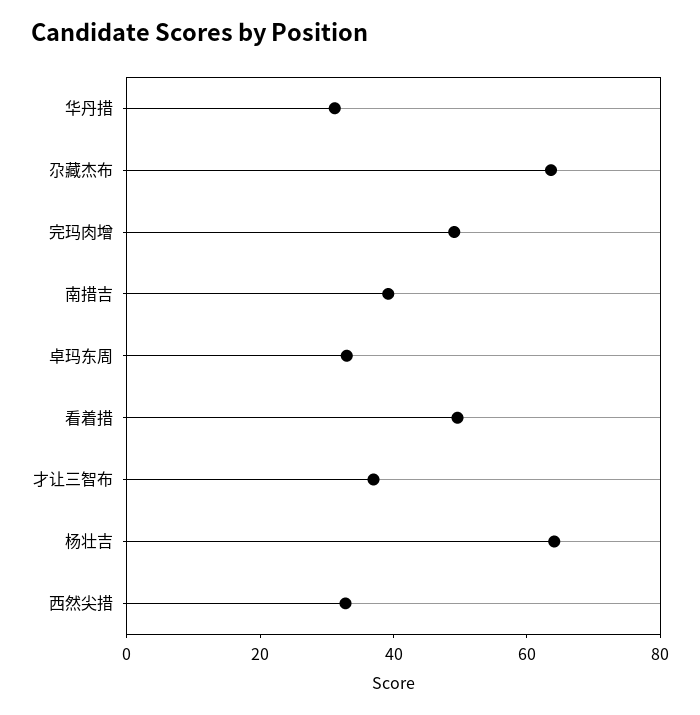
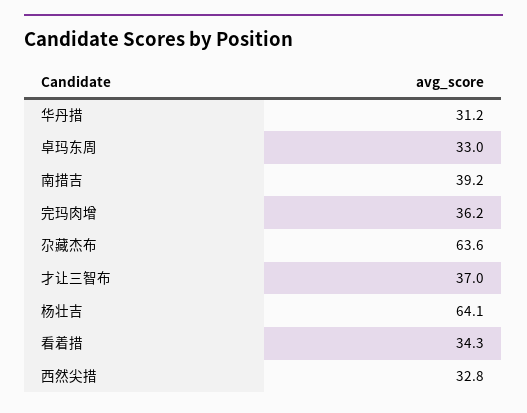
  {
    "华丹措": 31.2,
    "尕藏杰布": 63.6,
-   "完玛肉增": 50,
+   "完玛肉增": 36.2,
    "南措吉": 39.2,
    "卓玛东周": 33,
-   "看着措": 50,
+   "看着措": 34.3,
    "才让三智布": 37,
    "杨壮吉": 64.1,
    "西然尖措": 32.8
  }

